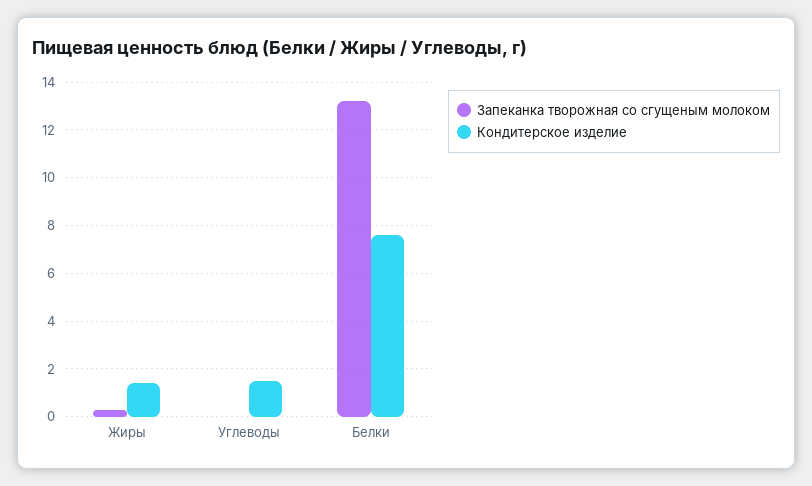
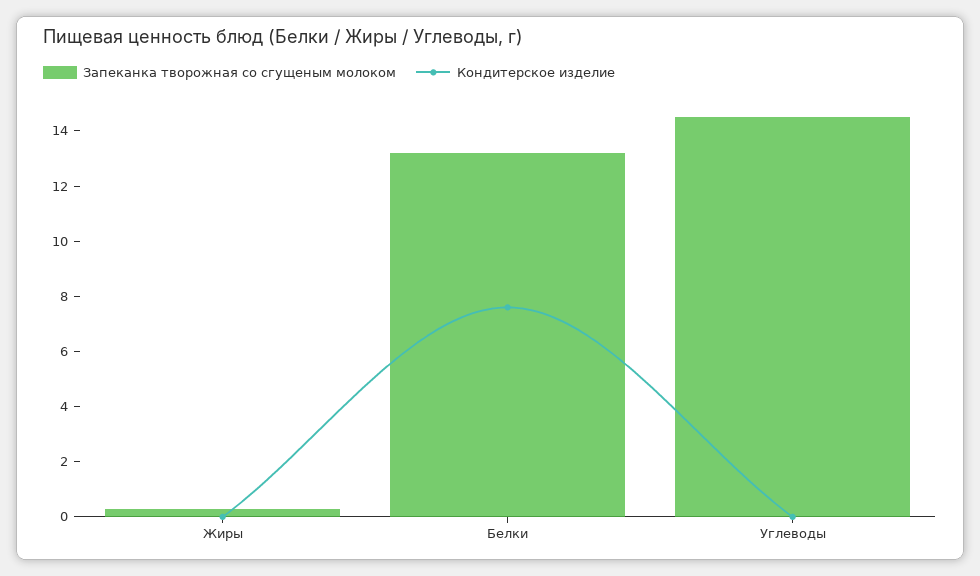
  {
    "Запеканка творожная со сгущеным молоком": {
      "Жиры": 0.5,
-     "Углеводы": 0,
+     "Углеводы": 14.5,
      "Белки": 13
    },
    "Кондитерское изделие": {
-     "Жиры": 1.5,
+     "Жиры": 0,
-     "Углеводы": 1.5,
+     "Углеводы": 0,
      "Белки": 7.5
    }
  }

